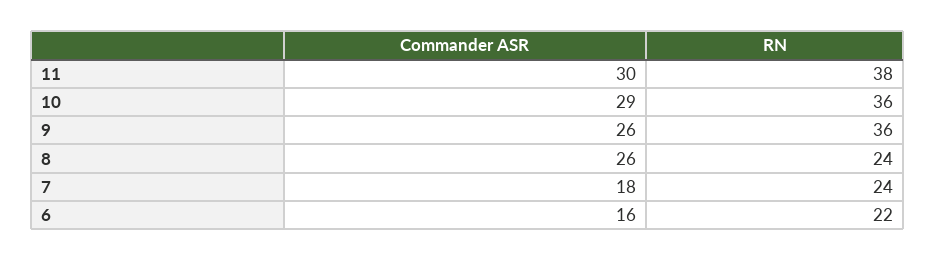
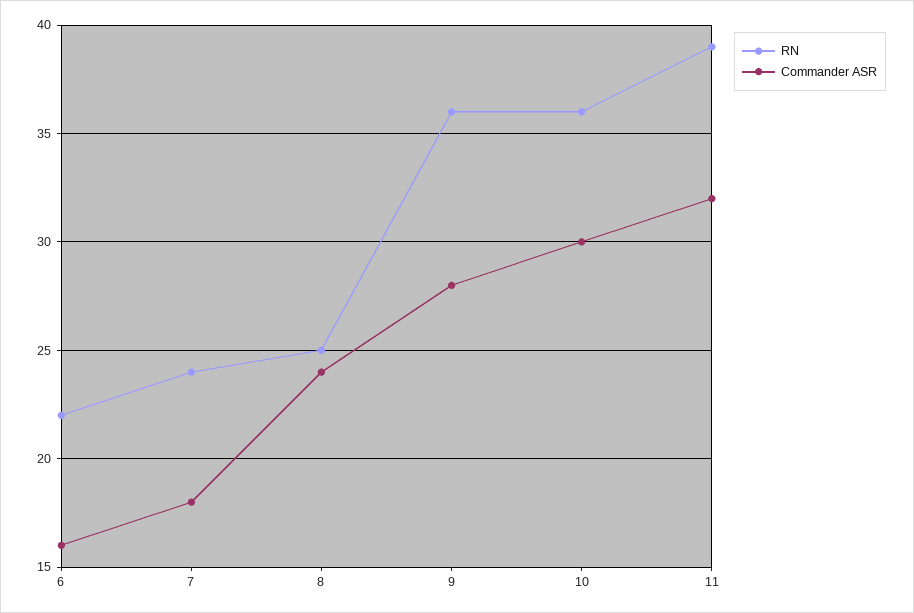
  {
    "Commander ASR": {
-     "11": 30,
+     "11": 32,
-     "10": 29,
+     "10": 30,
-     "9": 26,
+     "9": 28,
-     "8": 26,
+     "8": 24,
      "7": 18,
      "6": 16
    },
    "RN": {
-     "11": 38,
+     "11": 39,
      "10": 36,
      "9": 36,
-     "8": 24,
+     "8": 25,
      "7": 24,
      "6": 22
    }
  }

